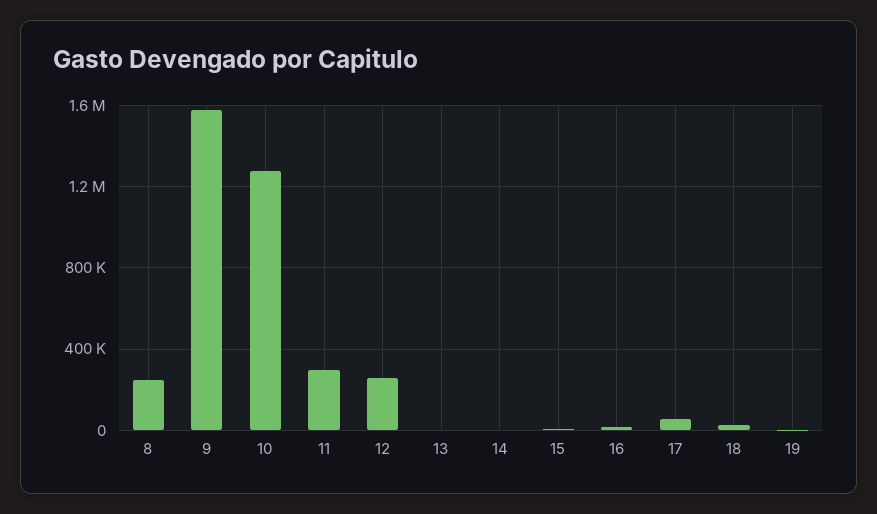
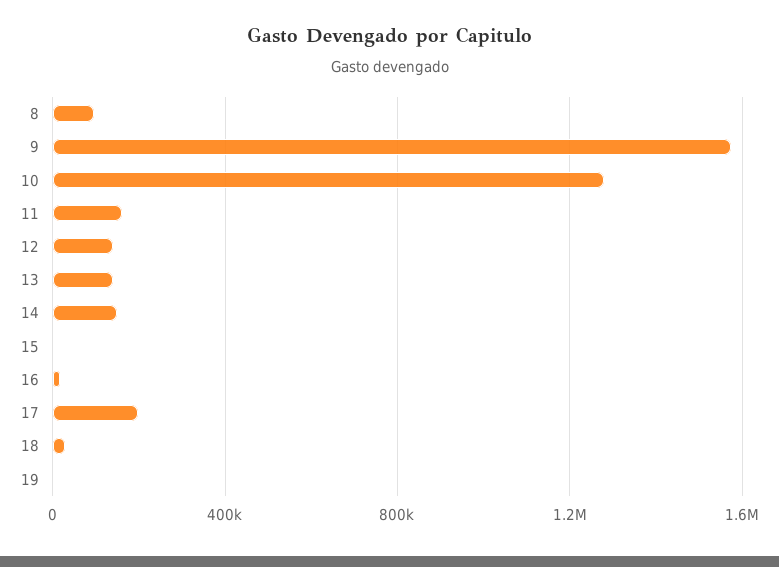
  {
-   "8": 250000,
+   "8": 100000,
    "9": 1550000,
    "10": 1300000,
-   "11": 300000,
+   "11": 150000,
-   "12": 250000,
+   "12": 150000,
-   "13": 0,
+   "13": 150000,
-   "14": 0,
+   "14": 150000,
    "15": 0,
    "16": 0,
-   "17": 50000,
+   "17": 200000,
    "18": 50000,
    "19": 0
  }

